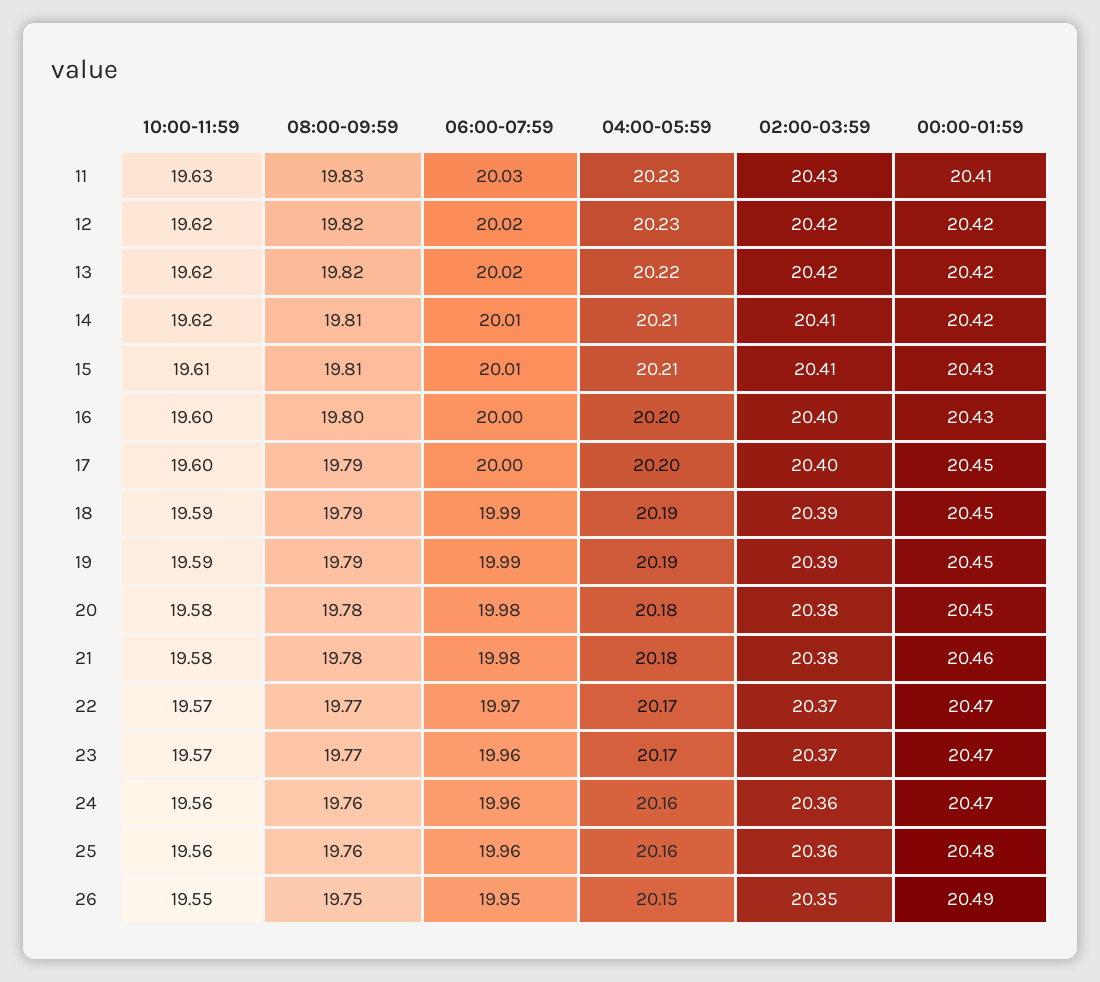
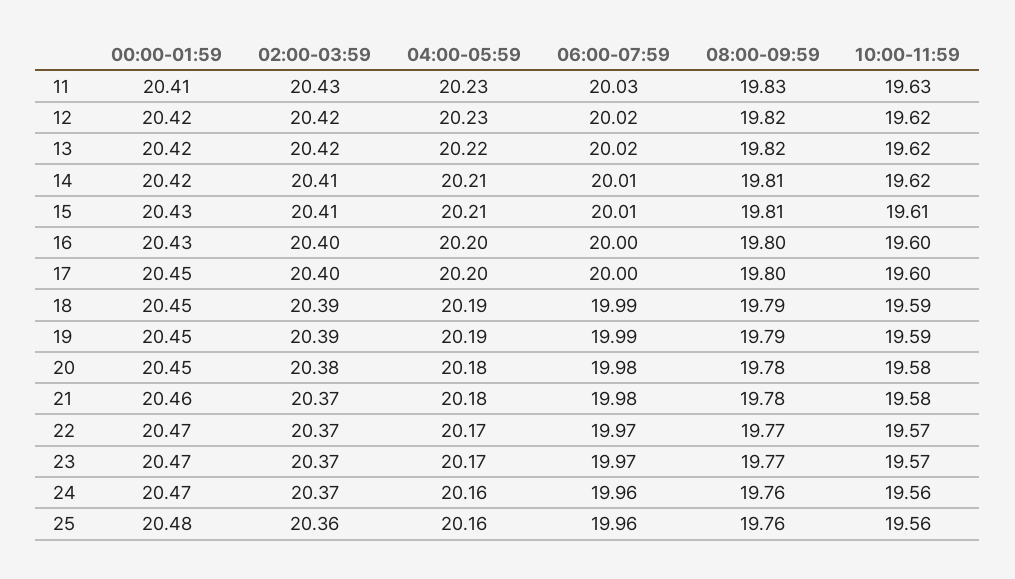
  {
    "10:00-11:59": {
      "11": 19.63,
      "12": 19.62,
      "13": 19.62,
      "14": 19.62,
      "15": 19.61,
      "16": 19.6,
      "17": 19.6,
      "18": 19.59,
      "19": 19.59,
      "20": 19.58,
      "21": 19.58,
      "22": 19.57,
      "23": 19.57,
      "24": 19.56,
-     "25": 19.56,
+     "25": 19.56
-     "26": 19.55
    },
    "08:00-09:59": {
      "11": 19.83,
      "12": 19.82,
      "13": 19.82,
      "14": 19.81,
      "15": 19.81,
      "16": 19.8,
-     "17": 19.79,
+     "17": 19.8,
      "18": 19.79,
      "19": 19.79,
      "20": 19.78,
      "21": 19.78,
      "22": 19.77,
      "23": 19.77,
      "24": 19.76,
-     "25": 19.76,
+     "25": 19.76
-     "26": 19.75
    },
    "06:00-07:59": {
      "11": 20.03,
      "12": 20.02,
      "13": 20.02,
      "14": 20.01,
      "15": 20.01,
      "16": 20,
      "17": 20,
      "18": 19.99,
      "19": 19.99,
      "20": 19.98,
      "21": 19.98,
      "22": 19.97,
-     "23": 19.96,
+     "23": 19.97,
      "24": 19.96,
-     "25": 19.96,
+     "25": 19.96
-     "26": 19.95
    },
    "04:00-05:59": {
      "11": 20.23,
      "12": 20.23,
      "13": 20.22,
      "14": 20.21,
      "15": 20.21,
      "16": 20.2,
      "17": 20.2,
      "18": 20.19,
      "19": 20.19,
      "20": 20.18,
      "21": 20.18,
      "22": 20.17,
      "23": 20.17,
      "24": 20.16,
-     "25": 20.16,
+     "25": 20.16
-     "26": 20.15
    },
    "02:00-03:59": {
      "11": 20.43,
      "12": 20.42,
      "13": 20.42,
      "14": 20.41,
      "15": 20.41,
      "16": 20.4,
      "17": 20.4,
      "18": 20.39,
      "19": 20.39,
      "20": 20.38,
-     "21": 20.38,
+     "21": 20.37,
      "22": 20.37,
      "23": 20.37,
-     "24": 20.36,
+     "24": 20.37,
-     "25": 20.36,
+     "25": 20.36
-     "26": 20.35
    },
    "00:00-01:59": {
      "11": 20.41,
      "12": 20.42,
      "13": 20.42,
      "14": 20.42,
      "15": 20.43,
      "16": 20.43,
      "17": 20.45,
      "18": 20.45,
      "19": 20.45,
      "20": 20.45,
      "21": 20.46,
      "22": 20.47,
      "23": 20.47,
      "24": 20.47,
-     "25": 20.48,
+     "25": 20.48
-     "26": 20.49
    }
  }

